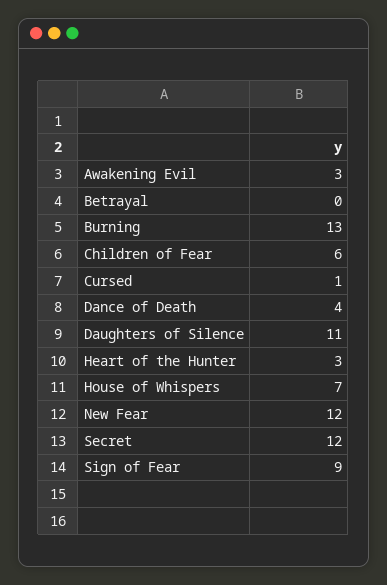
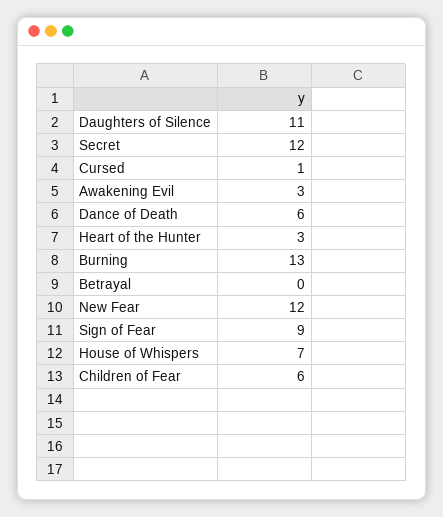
  {
    "Awakening Evil": 3,
    "Betrayal": 0,
    "Burning": 13,
    "Children of Fear": 6,
    "Cursed": 1,
-   "Dance of Death": 4,
+   "Dance of Death": 6,
    "Daughters of Silence": 11,
    "Heart of the Hunter": 3,
    "House of Whispers": 7,
    "New Fear": 12,
    "Secret": 12,
    "Sign of Fear": 9
  }

